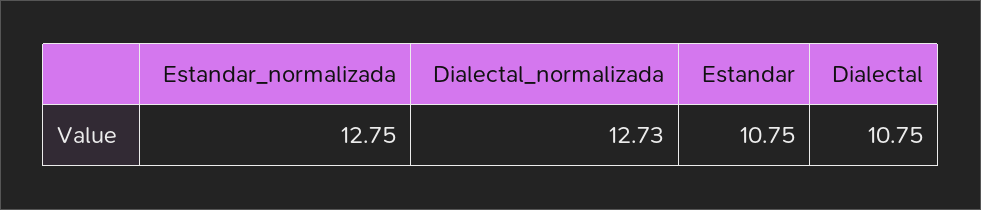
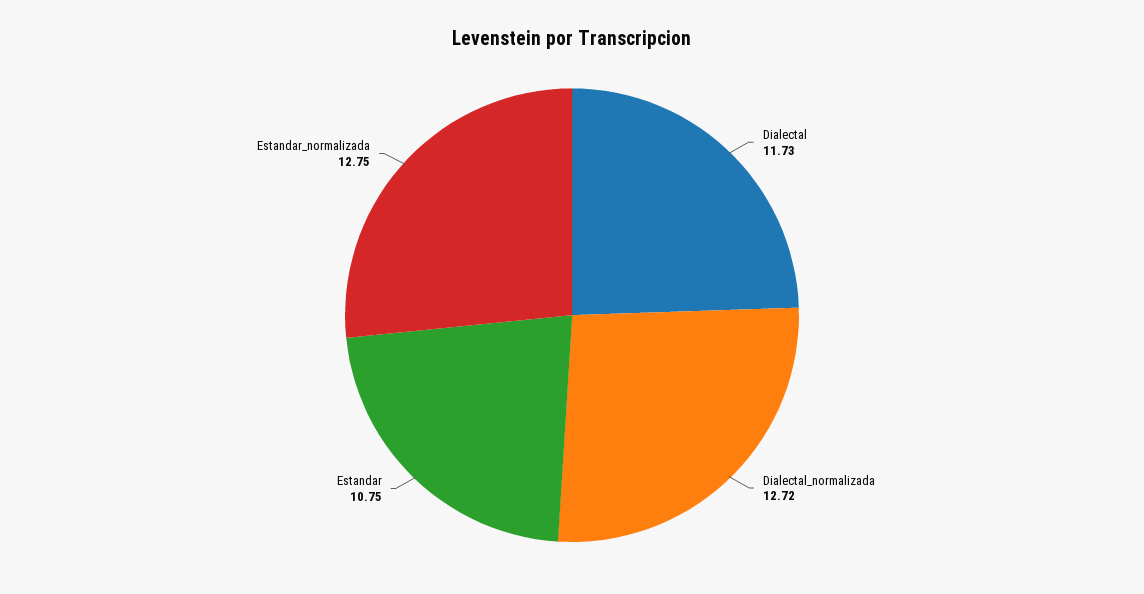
  {
    "Estandar_normalizada": 12.75,
-   "Dialectal_normalizada": 12.73,
+   "Dialectal_normalizada": 12.72,
    "Estandar": 10.75,
-   "Dialectal": 10.75
+   "Dialectal": 11.73
  }

